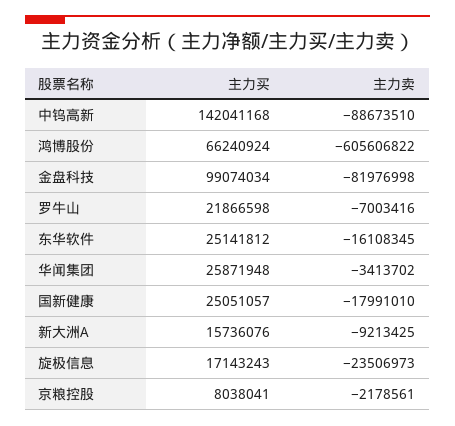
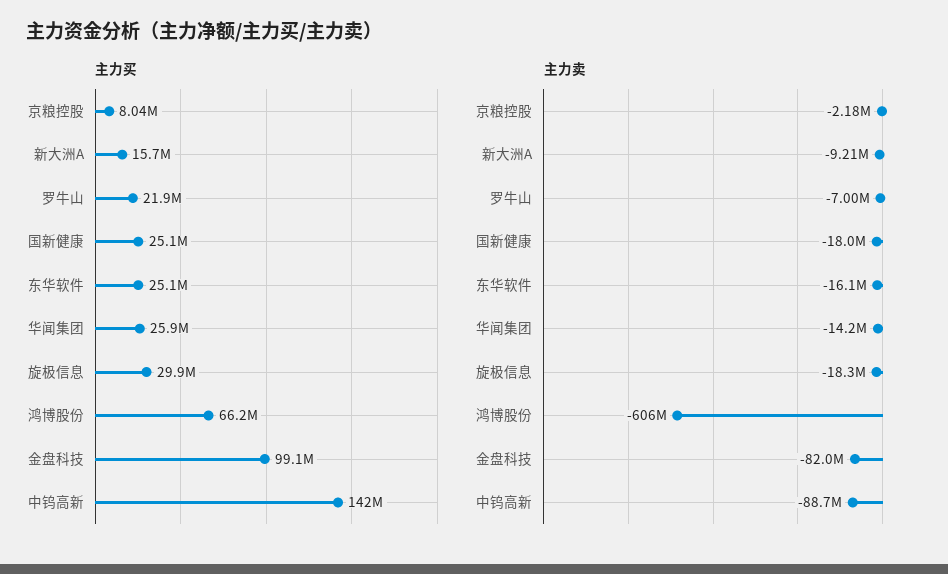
  {
    "主力买": {
      "中钨高新": 142041168,
      "鸿博股份": 66240924,
      "金盘科技": 99074034,
      "罗牛山": 21866598,
      "东华软件": 25141812,
      "华闻集团": 25871948,
      "国新健康": 25051057,
      "新大洲A": 15736076,
-     "旋极信息": 17143243,
+     "旋极信息": 29900000,
      "京粮控股": 8038041
    },
    "主力卖": {
      "中钨高新": -88673510,
      "鸿博股份": -605606822,
      "金盘科技": -81976998,
      "罗牛山": -7003416,
      "东华软件": -16108345,
-     "华闻集团": -3413702,
+     "华闻集团": -14200000,
      "国新健康": -17991010,
      "新大洲A": -9213425,
-     "旋极信息": -23506973,
+     "旋极信息": -18300000,
      "京粮控股": -2178561
    }
  }

